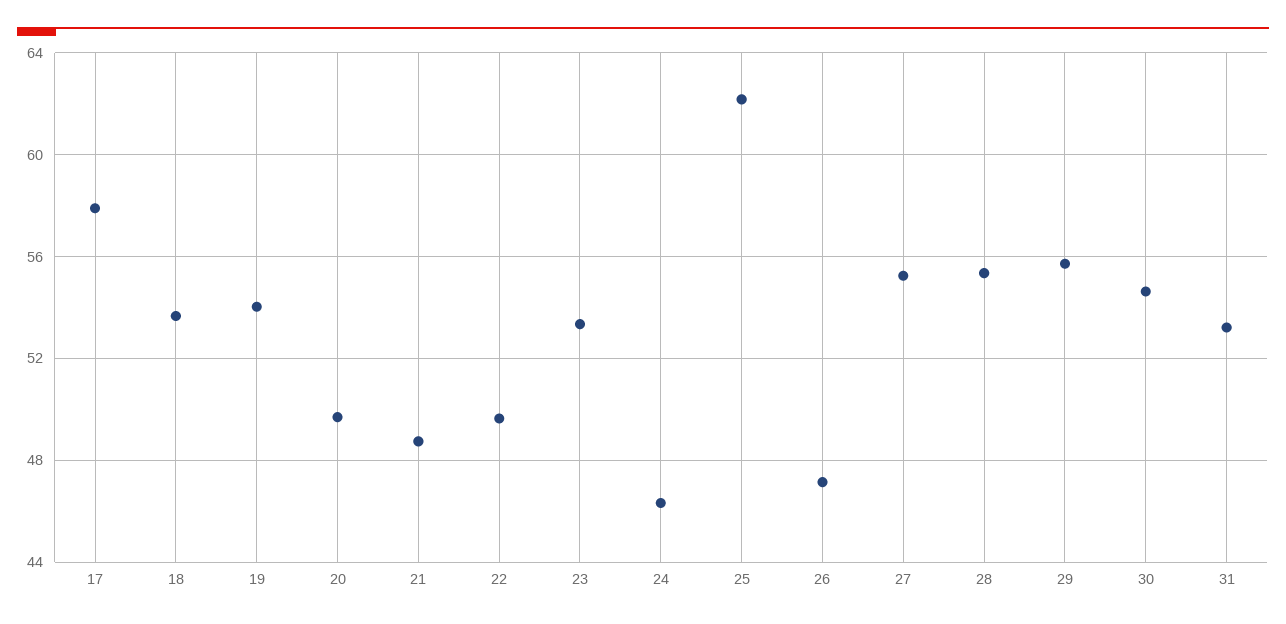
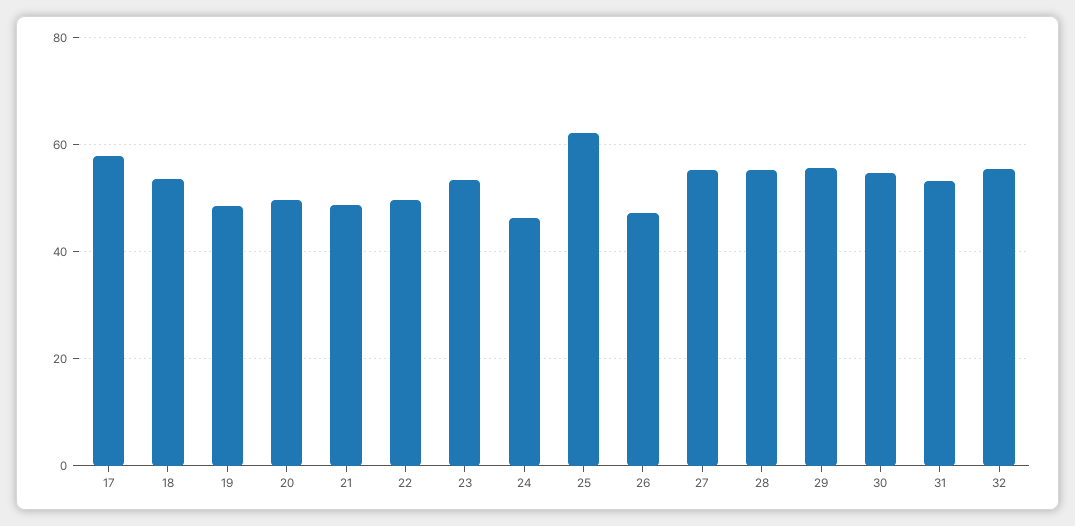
  {
    "17": 58,
    "18": 53.5,
-   "19": 54,
+   "19": 48,
    "20": 49.5,
    "21": 49,
    "22": 49.5,
    "23": 53.5,
    "24": 46.5,
    "25": 62,
    "26": 47,
    "27": 55.5,
    "28": 55.5,
    "29": 55.5,
    "30": 54.5,
-   "31": 53
+   "31": 53,
+   "32": 56
  }

